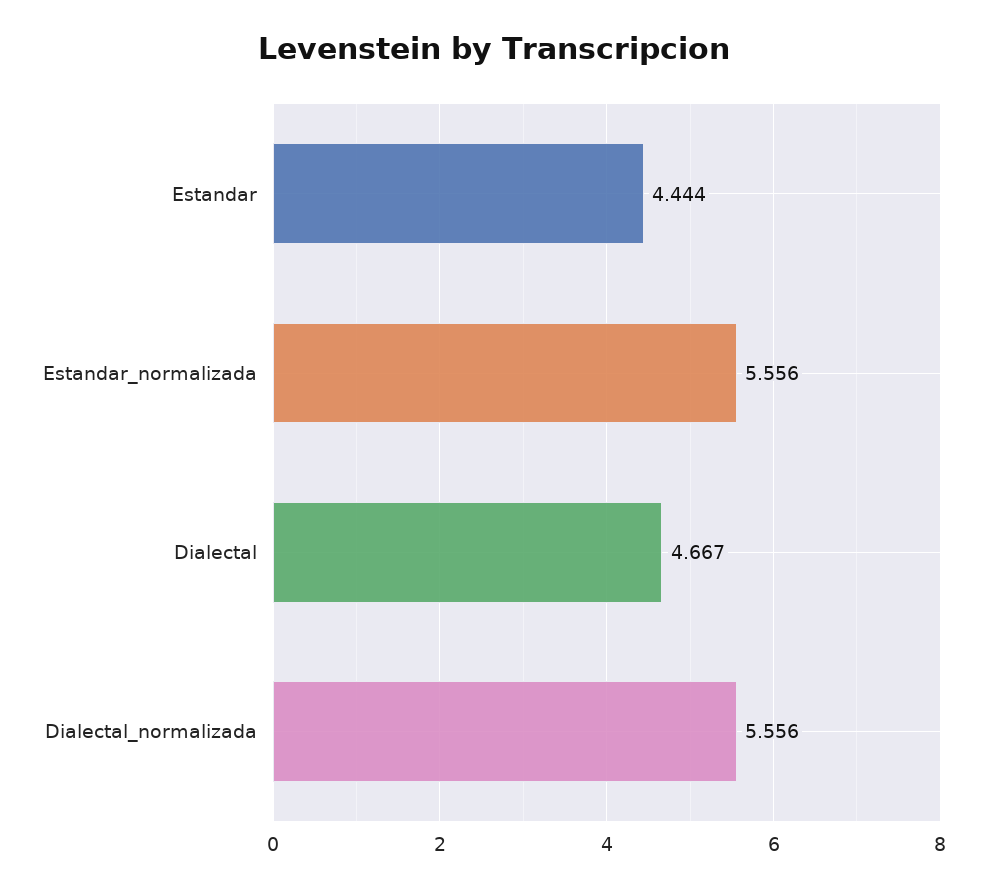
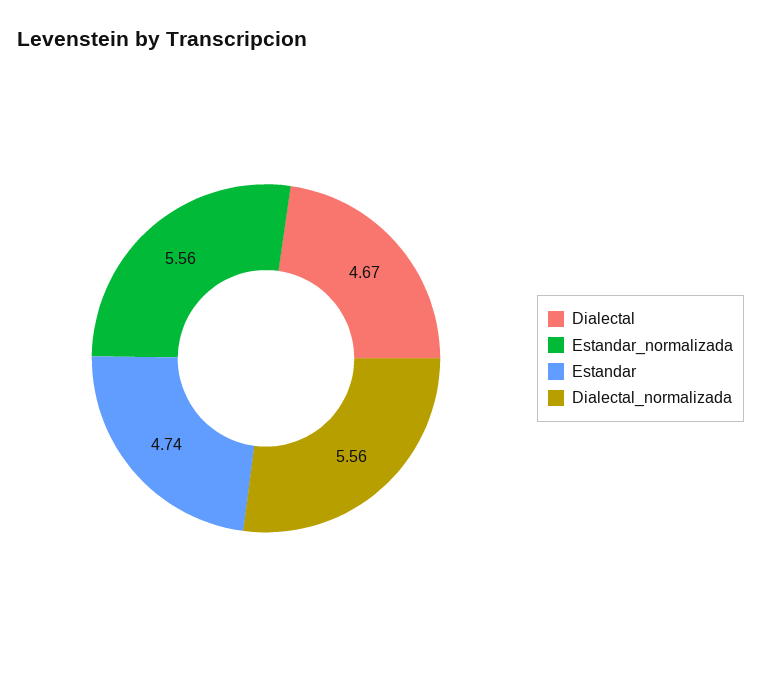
  {
-   "Estandar": 4.444,
+   "Estandar": 4.74,
    "Estandar_normalizada": 5.556,
    "Dialectal": 4.667,
    "Dialectal_normalizada": 5.556
  }

